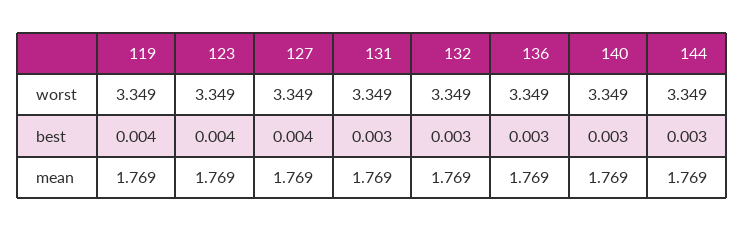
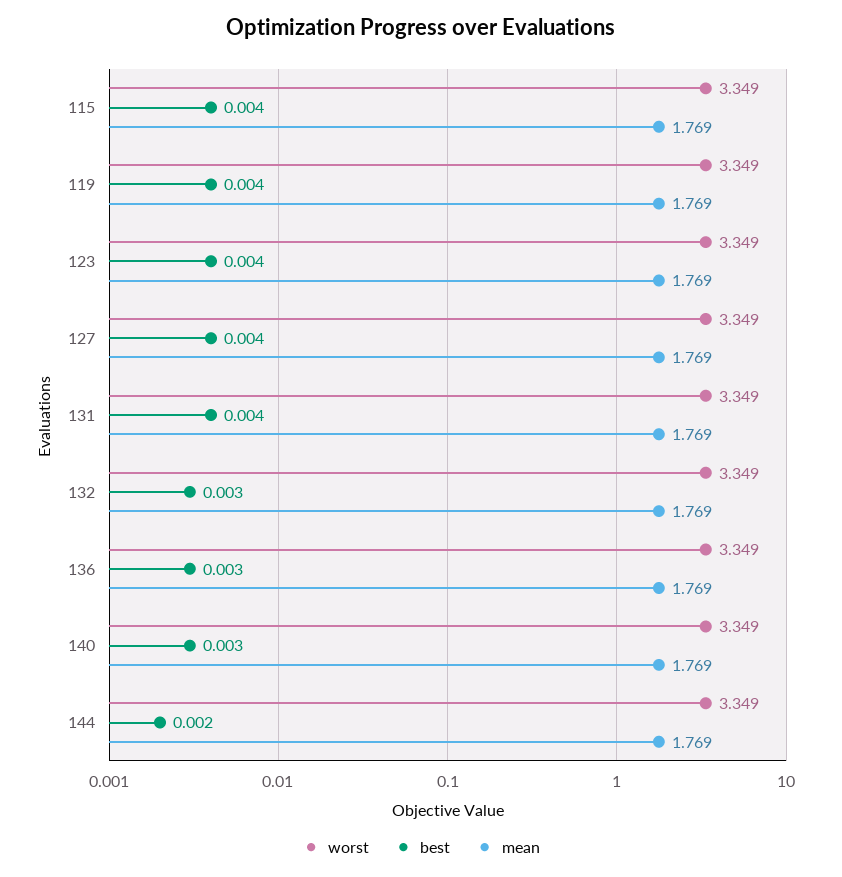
  {
    "worst": {
      "119": 3.349,
      "123": 3.349,
      "127": 3.349,
      "131": 3.349,
      "132": 3.349,
      "136": 3.349,
      "140": 3.349,
-     "144": 3.349
+     "144": 3.349,
+     "115": 3.349
    },
    "best": {
      "119": 0.004,
      "123": 0.004,
      "127": 0.004,
-     "131": 0.003,
+     "131": 0.004,
      "132": 0.003,
      "136": 0.003,
      "140": 0.003,
-     "144": 0.003
+     "144": 0.002,
+     "115": 0.004
    },
    "mean": {
      "119": 1.769,
      "123": 1.769,
      "127": 1.769,
      "131": 1.769,
      "132": 1.769,
      "136": 1.769,
      "140": 1.769,
-     "144": 1.769
+     "144": 1.769,
+     "115": 1.769
    }
  }

